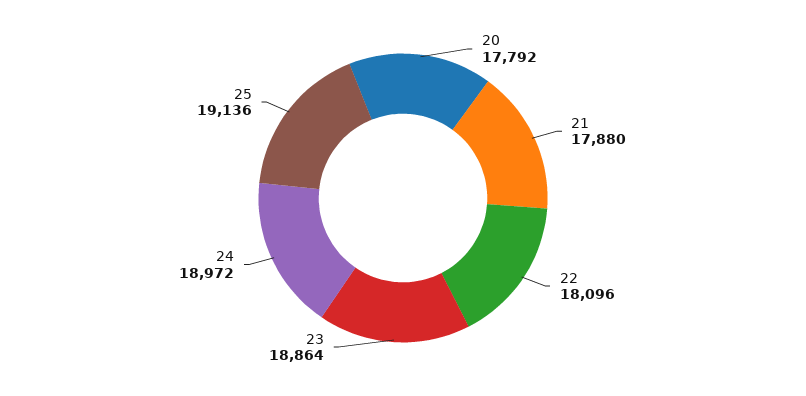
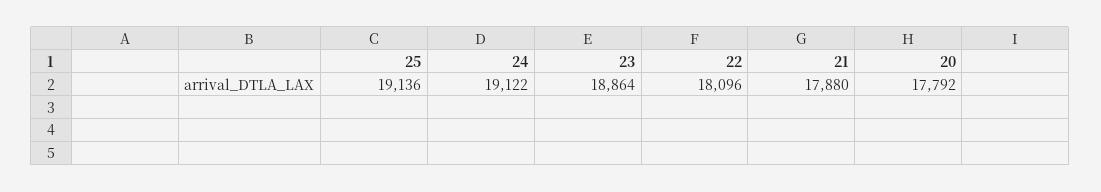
  {
    "20": 17792,
    "21": 17880,
    "22": 18096,
    "23": 18864,
-   "24": 18972,
+   "24": 19122,
    "25": 19136
  }

